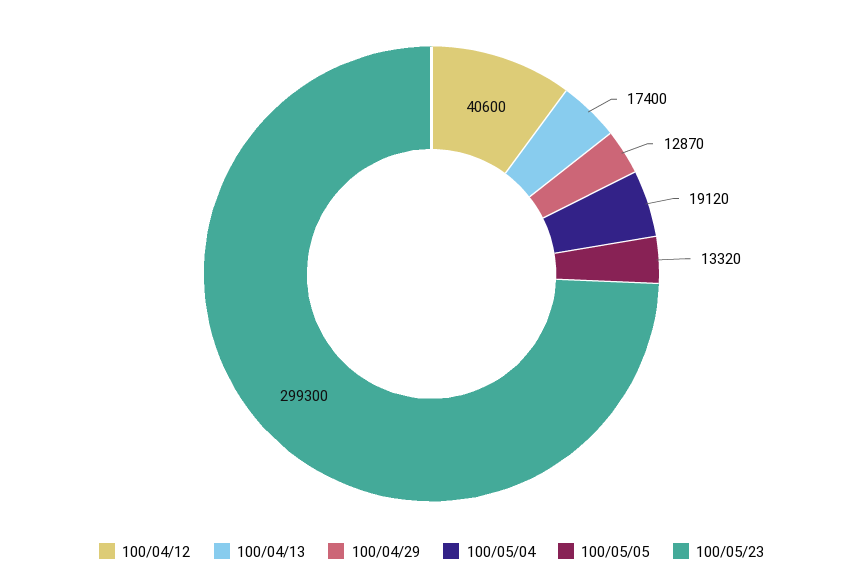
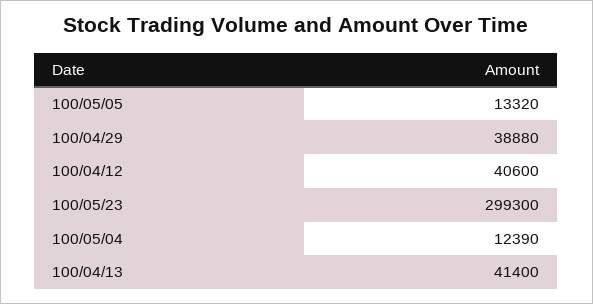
  {
    "100/04/12": 40600,
-   "100/04/13": 17400,
+   "100/04/13": 41400,
-   "100/04/29": 12870,
+   "100/04/29": 38880,
-   "100/05/04": 19120,
+   "100/05/04": 12390,
    "100/05/05": 13320,
    "100/05/23": 299300
  }

